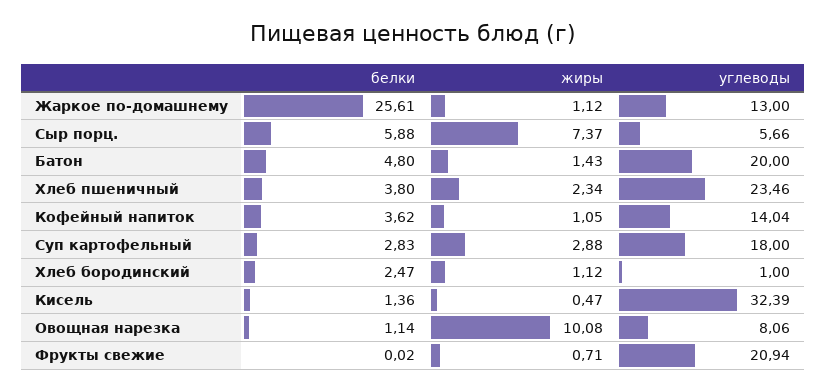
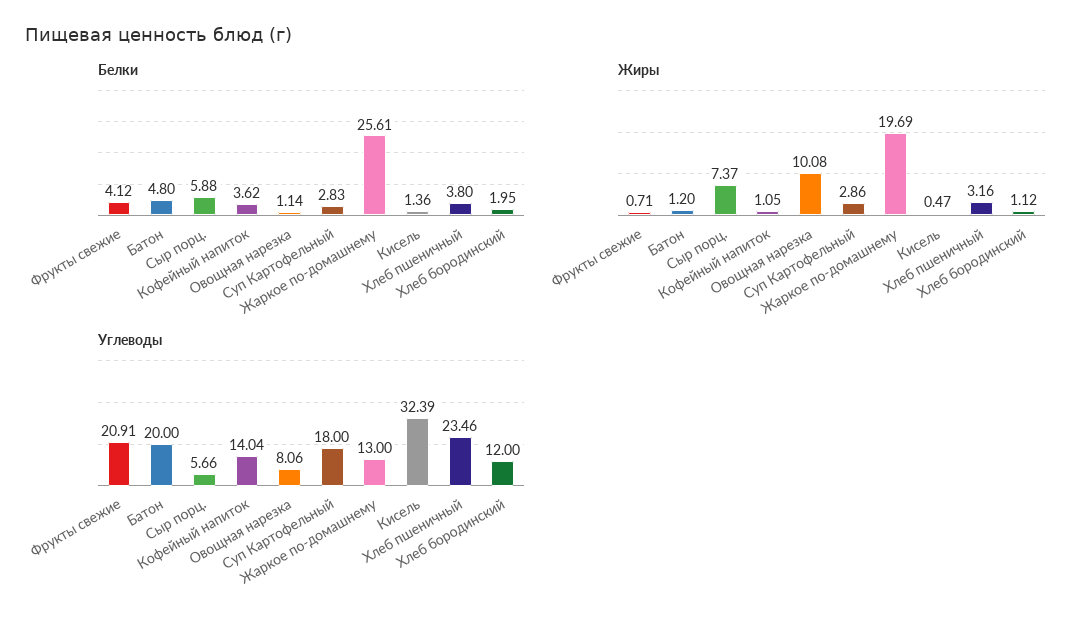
  {
    "белки": {
      "Жаркое по-домашнему": 25.61,
      "Сыр порц.": 5.88,
      "Батон": 4.8,
      "Хлеб пшеничный": 3.8,
      "Кофейный напиток": 3.62,
      "Суп картофельный": 2.83,
-     "Хлеб бородинский": 2.47,
+     "Хлеб бородинский": 1.95,
      "Кисель": 1.36,
      "Овощная нарезка": 1.14,
-     "Фрукты свежие": 0.02
+     "Фрукты свежие": 4.12
    },
    "жиры": {
-     "Жаркое по-домашнему": 1.12,
+     "Жаркое по-домашнему": 19.69,
      "Сыр порц.": 7.37,
-     "Батон": 1.43,
+     "Батон": 1.2,
-     "Хлеб пшеничный": 2.34,
+     "Хлеб пшеничный": 3.16,
      "Кофейный напиток": 1.05,
-     "Суп картофельный": 2.88,
+     "Суп картофельный": 2.86,
      "Хлеб бородинский": 1.12,
      "Кисель": 0.47,
      "Овощная нарезка": 10.08,
      "Фрукты свежие": 0.71
    },
    "углеводы": {
      "Жаркое по-домашнему": 13,
      "Сыр порц.": 5.66,
      "Батон": 20,
      "Хлеб пшеничный": 23.46,
      "Кофейный напиток": 14.04,
      "Суп картофельный": 18,
-     "Хлеб бородинский": 1,
+     "Хлеб бородинский": 12,
      "Кисель": 32.39,
      "Овощная нарезка": 8.06,
-     "Фрукты свежие": 20.94
+     "Фрукты свежие": 20.91
    }
  }

